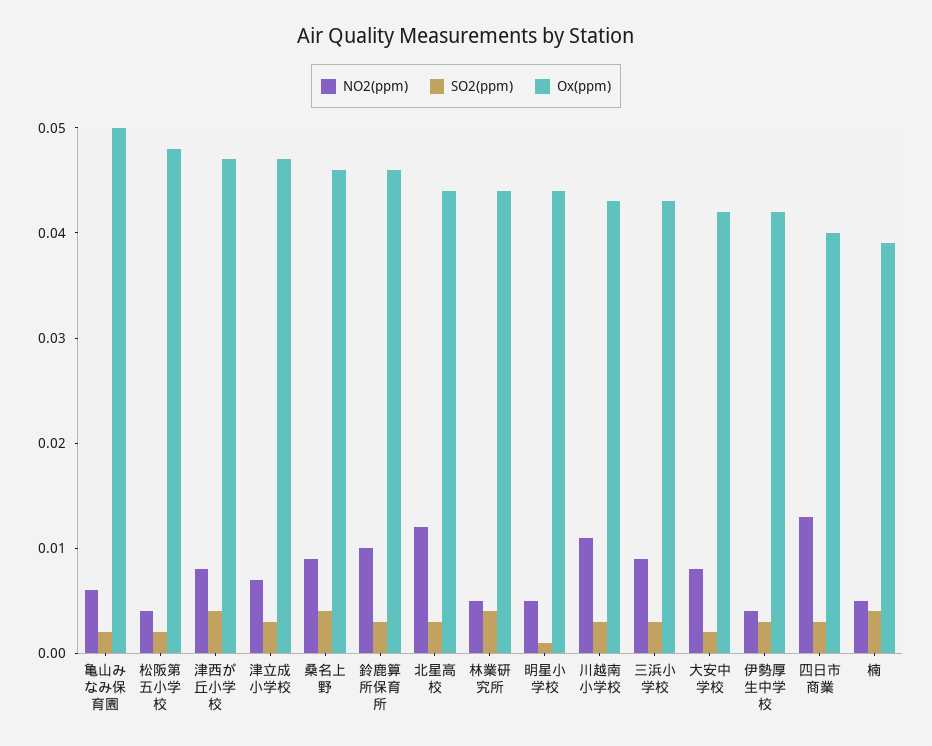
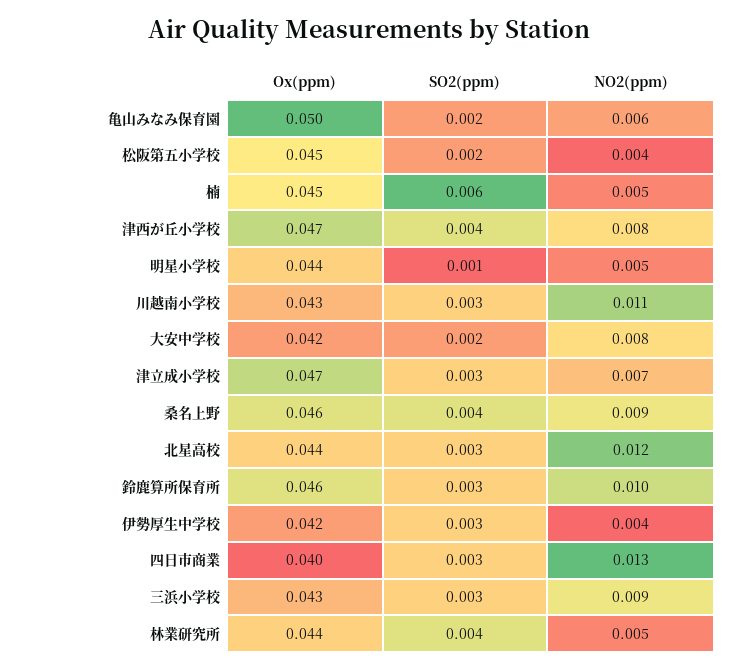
  {
    "NO2(ppm)": {
      "亀山みなみ保育園": 0.006,
      "松阪第五小学校": 0.004,
      "津西が丘小学校": 0.008,
      "津立成小学校": 0.007,
      "桑名上野": 0.009,
      "鈴鹿算所保育所": 0.01,
      "北星高校": 0.012,
      "林業研究所": 0.005,
      "明星小学校": 0.005,
      "川越南小学校": 0.011,
      "三浜小学校": 0.009,
      "大安中学校": 0.008,
      "伊勢厚生中学校": 0.004,
      "四日市商業": 0.013,
      "楠": 0.005
    },
    "SO2(ppm)": {
      "亀山みなみ保育園": 0.002,
      "松阪第五小学校": 0.002,
      "津西が丘小学校": 0.004,
      "津立成小学校": 0.003,
      "桑名上野": 0.004,
      "鈴鹿算所保育所": 0.003,
      "北星高校": 0.003,
      "林業研究所": 0.004,
      "明星小学校": 0.001,
      "川越南小学校": 0.003,
      "三浜小学校": 0.003,
      "大安中学校": 0.002,
      "伊勢厚生中学校": 0.003,
      "四日市商業": 0.003,
-     "楠": 0.004
+     "楠": 0.006
    },
    "Ox(ppm)": {
      "亀山みなみ保育園": 0.05,
-     "松阪第五小学校": 0.048,
+     "松阪第五小学校": 0.045,
      "津西が丘小学校": 0.047,
      "津立成小学校": 0.047,
      "桑名上野": 0.046,
      "鈴鹿算所保育所": 0.046,
      "北星高校": 0.044,
      "林業研究所": 0.044,
      "明星小学校": 0.044,
      "川越南小学校": 0.043,
      "三浜小学校": 0.043,
      "大安中学校": 0.042,
      "伊勢厚生中学校": 0.042,
      "四日市商業": 0.04,
-     "楠": 0.039
+     "楠": 0.045
    }
  }

